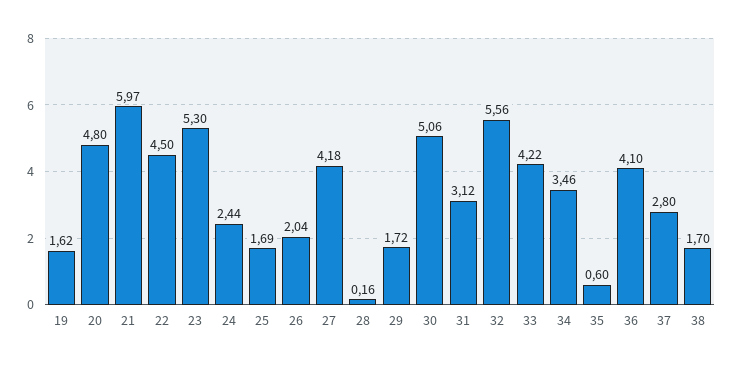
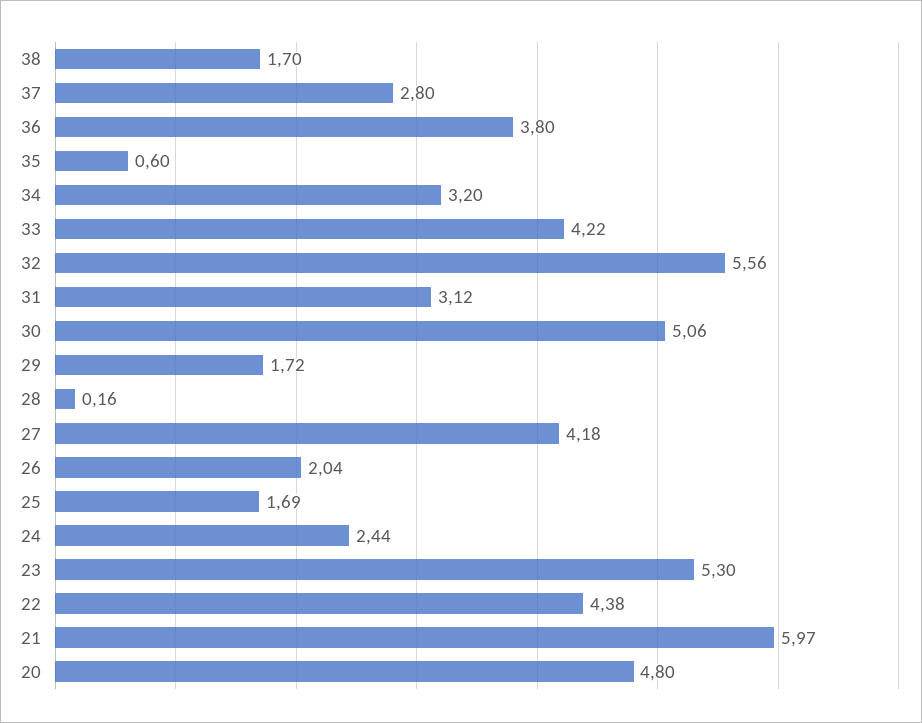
  {
-   "19": 1.62,
    "20": 4.8,
    "21": 5.97,
-   "22": 4.5,
+   "22": 4.38,
    "23": 5.3,
    "24": 2.44,
    "25": 1.69,
    "26": 2.04,
    "27": 4.18,
    "28": 0.16,
    "29": 1.72,
    "30": 5.06,
    "31": 3.12,
    "32": 5.56,
    "33": 4.22,
-   "34": 3.46,
+   "34": 3.2,
    "35": 0.6,
-   "36": 4.1,
+   "36": 3.8,
    "37": 2.8,
    "38": 1.7
  }

